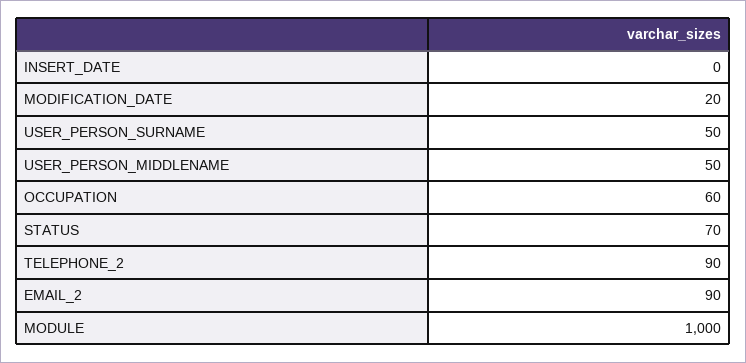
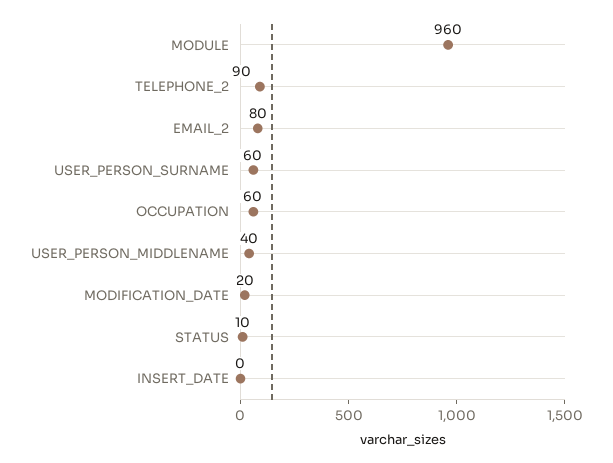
  {
    "INSERT_DATE": 0,
    "MODIFICATION_DATE": 20,
-   "USER_PERSON_SURNAME": 50,
+   "USER_PERSON_SURNAME": 60,
-   "USER_PERSON_MIDDLENAME": 50,
+   "USER_PERSON_MIDDLENAME": 40,
    "OCCUPATION": 60,
-   "STATUS": 70,
+   "STATUS": 10,
    "TELEPHONE_2": 90,
-   "EMAIL_2": 90,
+   "EMAIL_2": 80,
-   "MODULE": 1000
+   "MODULE": 960
  }

